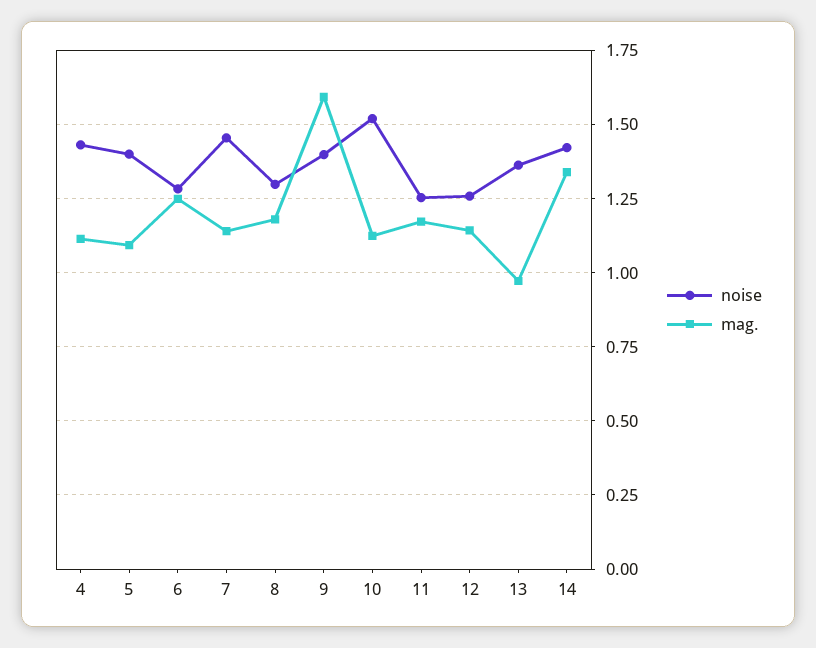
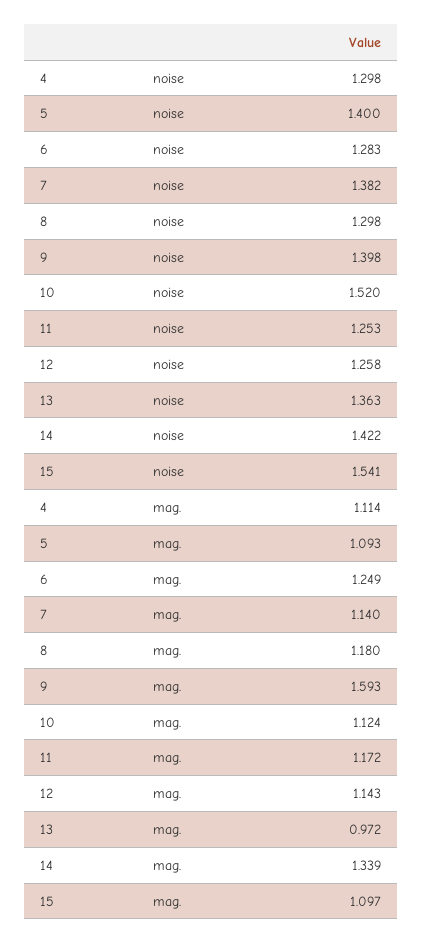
  {
    "noise": {
-     "4": 1.425,
+     "4": 1.298,
      "5": 1.4,
      "6": 1.283,
-     "7": 1.45,
+     "7": 1.382,
      "8": 1.298,
      "9": 1.398,
      "10": 1.52,
      "11": 1.253,
      "12": 1.258,
      "13": 1.363,
-     "14": 1.422
+     "14": 1.422,
+     "15": 1.541
    },
    "mag.": {
      "4": 1.114,
      "5": 1.093,
      "6": 1.249,
      "7": 1.14,
      "8": 1.18,
      "9": 1.593,
      "10": 1.124,
      "11": 1.172,
      "12": 1.143,
      "13": 0.972,
-     "14": 1.339
+     "14": 1.339,
+     "15": 1.097
    }
  }

